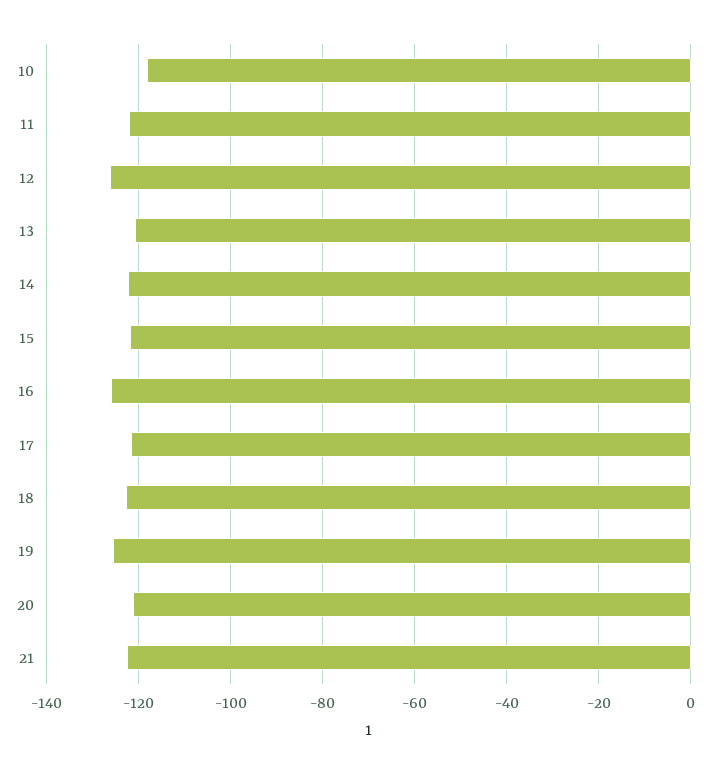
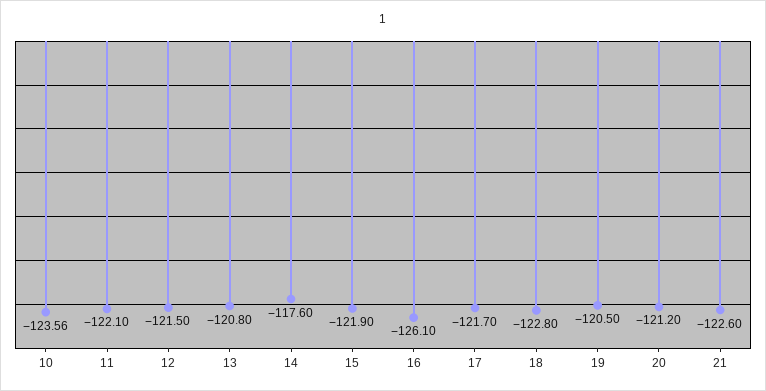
  {
-   "10": -118,
+   "10": -123.56,
    "11": -122.1,
-   "12": -126,
+   "12": -121.5,
    "13": -120.8,
-   "14": -122,
+   "14": -117.6,
    "15": -121.9,
    "16": -126.1,
    "17": -121.7,
    "18": -122.8,
-   "19": -126,
+   "19": -120.5,
    "20": -121.2,
    "21": -122.6
  }

